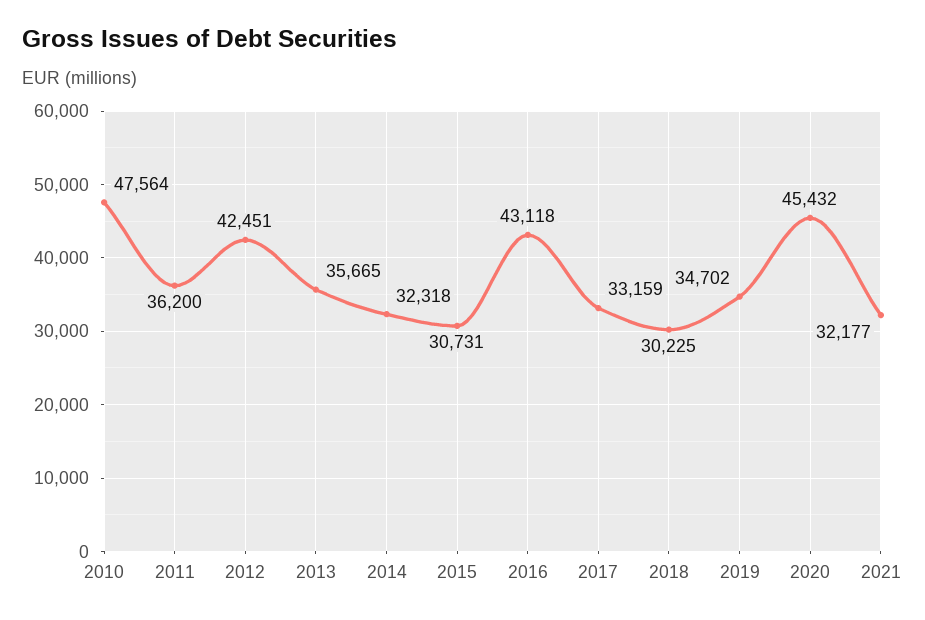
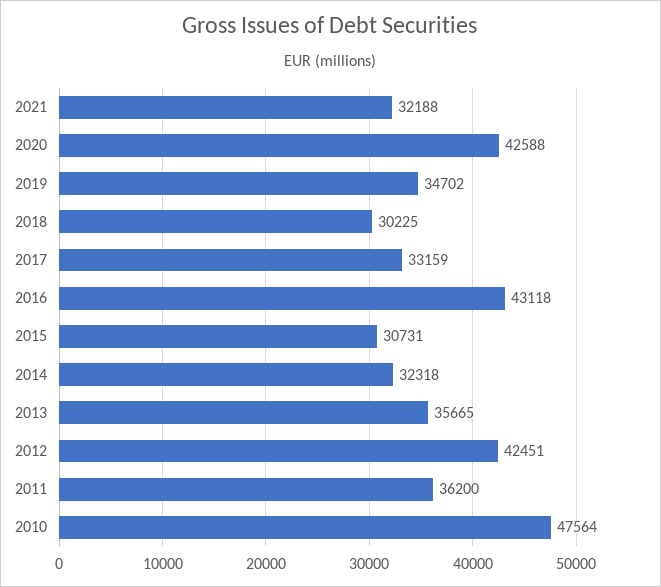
  {
    "2010": 47564,
    "2011": 36200,
    "2012": 42451,
    "2013": 35665,
    "2014": 32318,
    "2015": 30731,
    "2016": 43118,
    "2017": 33159,
    "2018": 30225,
    "2019": 34702,
-   "2020": 45432,
+   "2020": 42588,
-   "2021": 32177
+   "2021": 32188
  }

